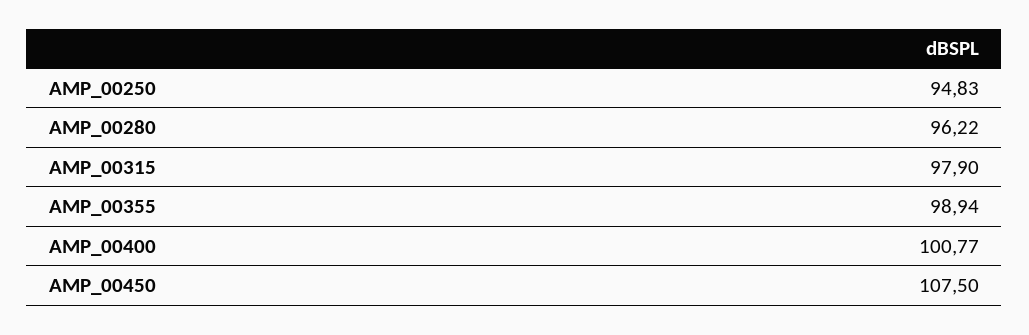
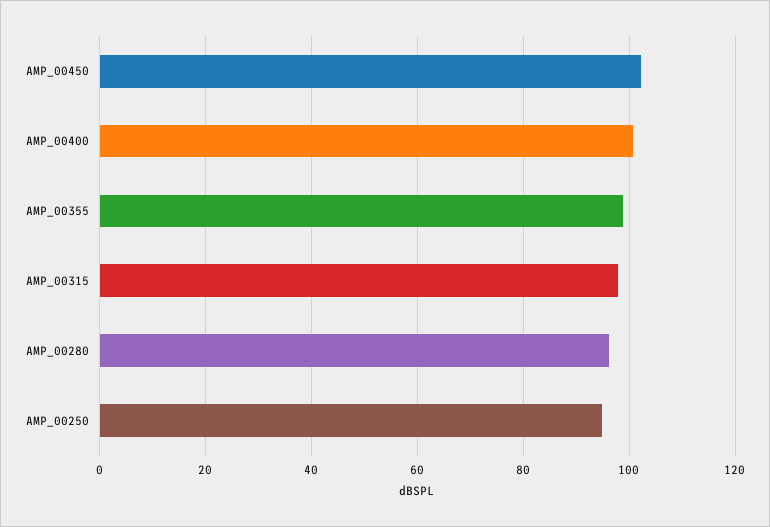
  {
    "AMP_00250": 94.83,
    "AMP_00280": 96.22,
    "AMP_00315": 97.9,
    "AMP_00355": 98.94,
    "AMP_00400": 100.77,
-   "AMP_00450": 107.5
+   "AMP_00450": 102
  }

